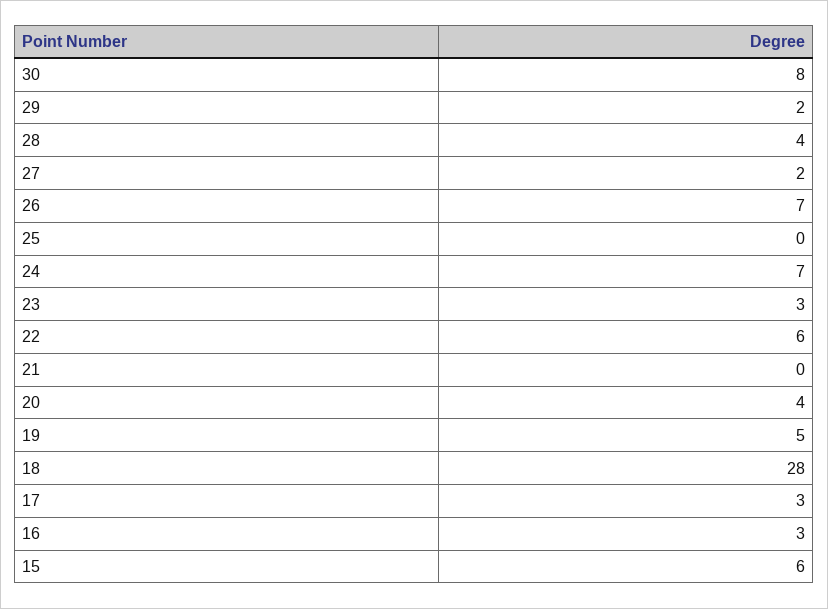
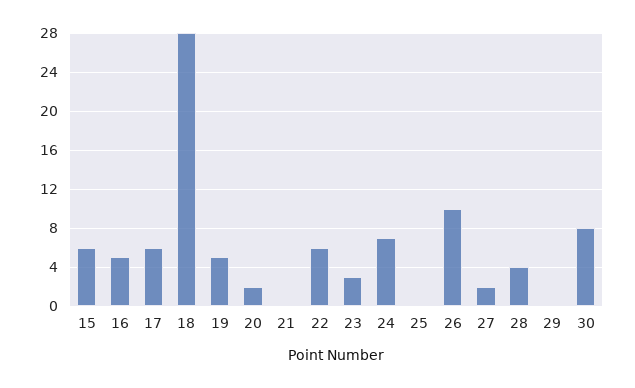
  {
    "30": 8,
-   "29": 2,
+   "29": 0,
    "28": 4,
    "27": 2,
-   "26": 7,
+   "26": 10,
    "25": 0,
    "24": 7,
    "23": 3,
    "22": 6,
    "21": 0,
-   "20": 4,
+   "20": 2,
    "19": 5,
    "18": 28,
-   "17": 3,
+   "17": 6,
-   "16": 3,
+   "16": 5,
    "15": 6
  }

